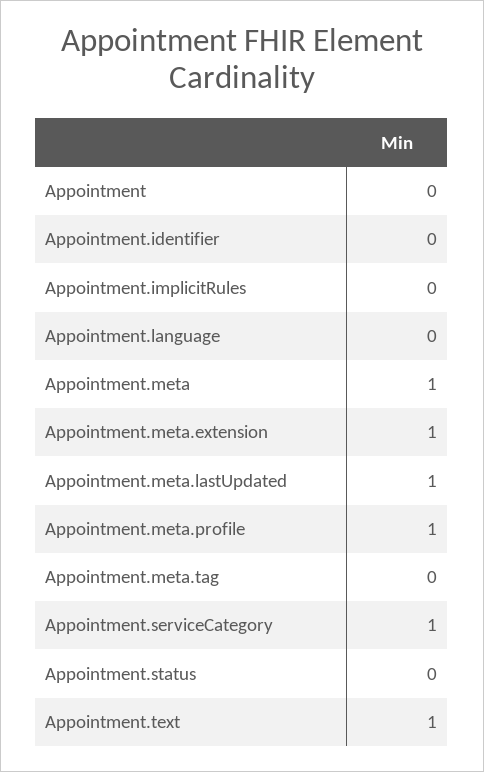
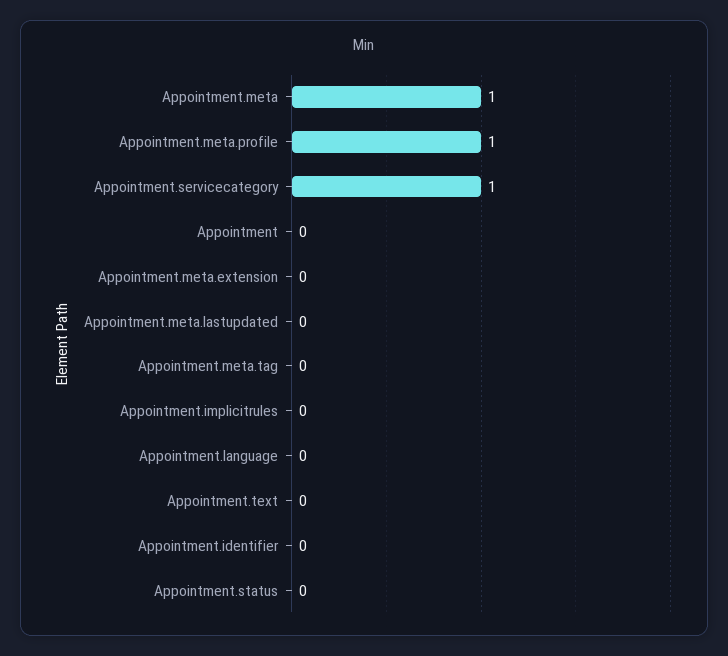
  {
    "Appointment": 0,
    "Appointment.identifier": 0,
    "Appointment.implicitRules": 0,
    "Appointment.language": 0,
    "Appointment.meta": 1,
-   "Appointment.meta.extension": 1,
+   "Appointment.meta.extension": 0,
-   "Appointment.meta.lastUpdated": 1,
+   "Appointment.meta.lastUpdated": 0,
    "Appointment.meta.profile": 1,
    "Appointment.meta.tag": 0,
    "Appointment.serviceCategory": 1,
    "Appointment.status": 0,
-   "Appointment.text": 1
+   "Appointment.text": 0
  }

